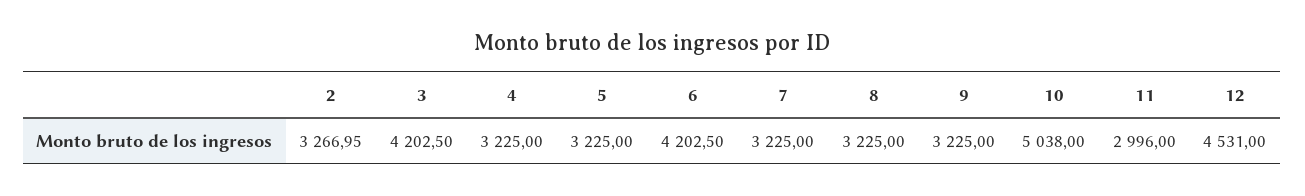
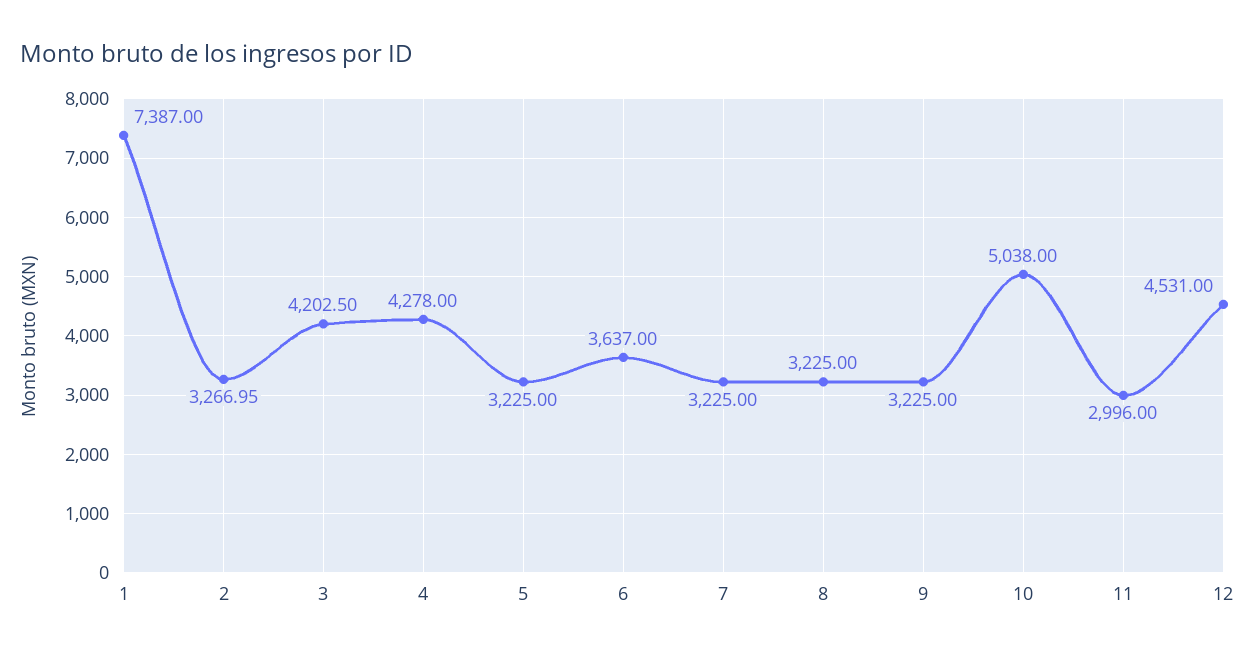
  {
    "2": 3266.95,
    "3": 4202.5,
-   "4": 3225,
+   "4": 4278,
    "5": 3225,
-   "6": 4202.5,
+   "6": 3637,
    "7": 3225,
    "8": 3225,
    "9": 3225,
    "10": 5038,
    "11": 2996,
-   "12": 4531
+   "12": 4531,
+   "1": 7387
  }

